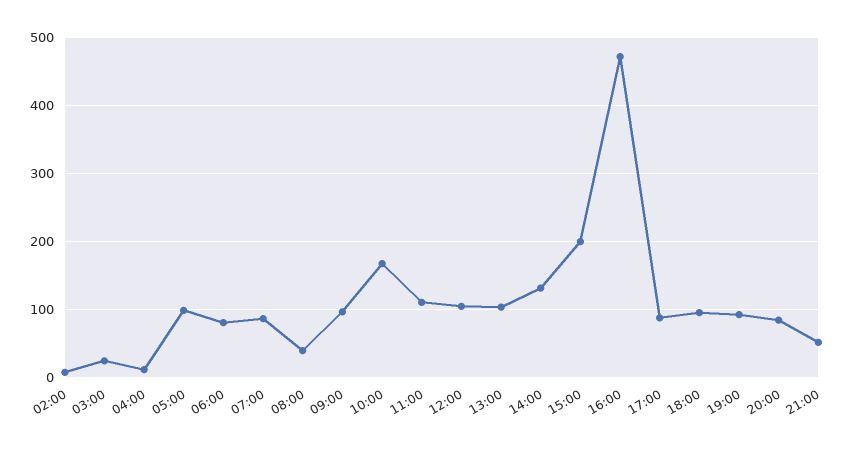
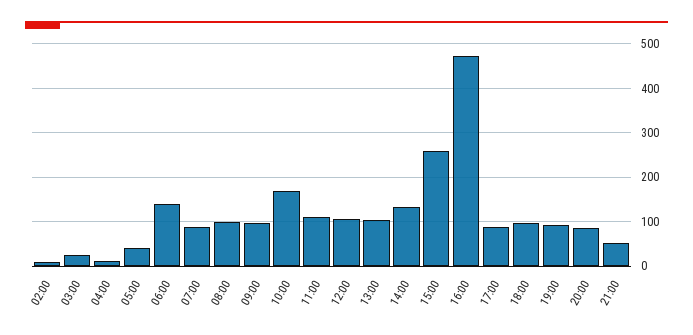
  {
    "02:00": 10,
    "03:00": 30,
    "04:00": 10,
-   "05:00": 100,
+   "05:00": 40,
-   "06:00": 80,
+   "06:00": 140,
    "07:00": 90,
-   "08:00": 40,
+   "08:00": 100,
    "09:00": 100,
    "10:00": 170,
    "11:00": 110,
    "12:00": 110,
    "13:00": 100,
    "14:00": 130,
-   "15:00": 200,
+   "15:00": 260,
    "16:00": 470,
    "17:00": 90,
    "18:00": 100,
    "19:00": 90,
    "20:00": 90,
    "21:00": 50
  }

